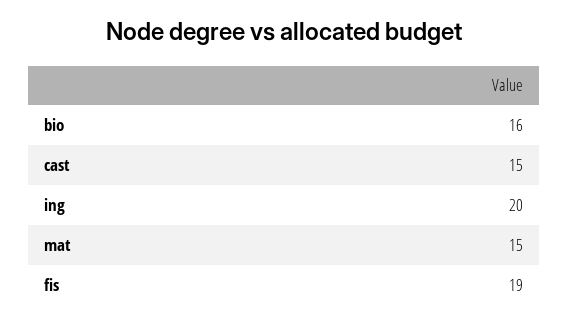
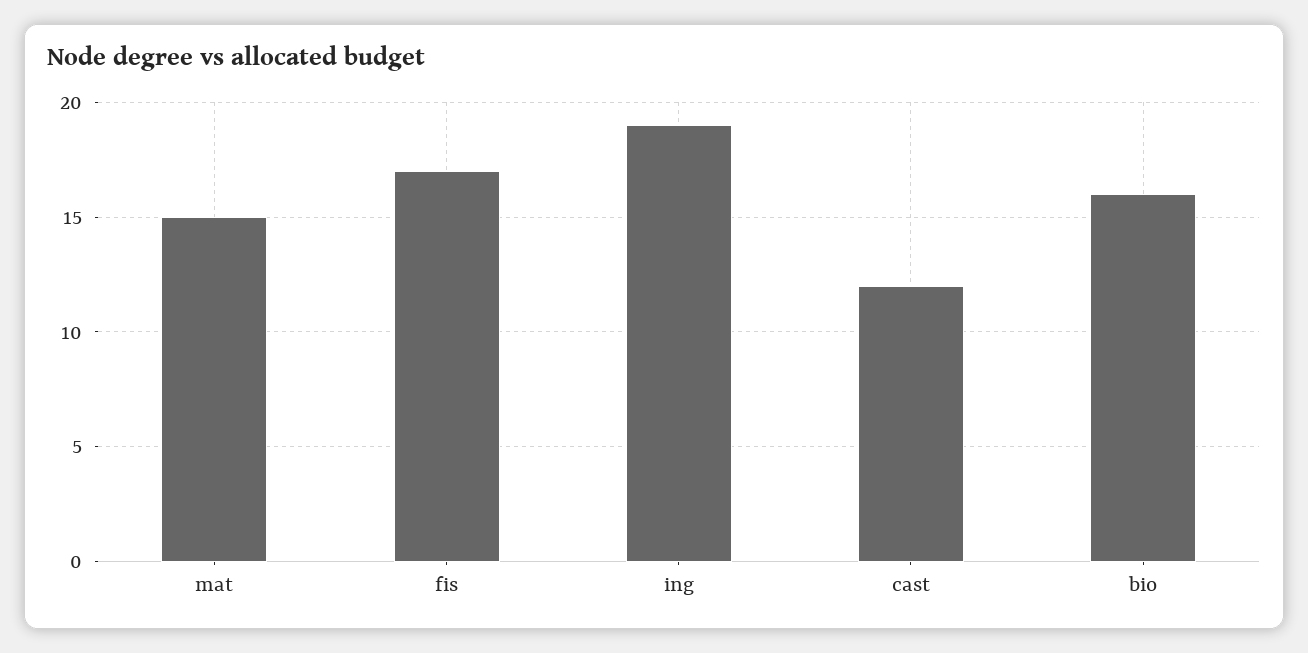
  {
    "bio": 16,
-   "cast": 15,
+   "cast": 12,
-   "ing": 20,
+   "ing": 19,
    "mat": 15,
-   "fis": 19
+   "fis": 17
  }

